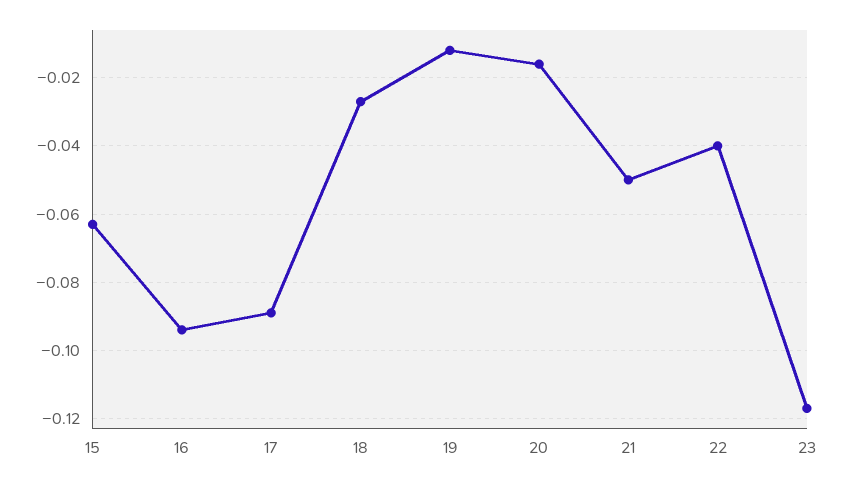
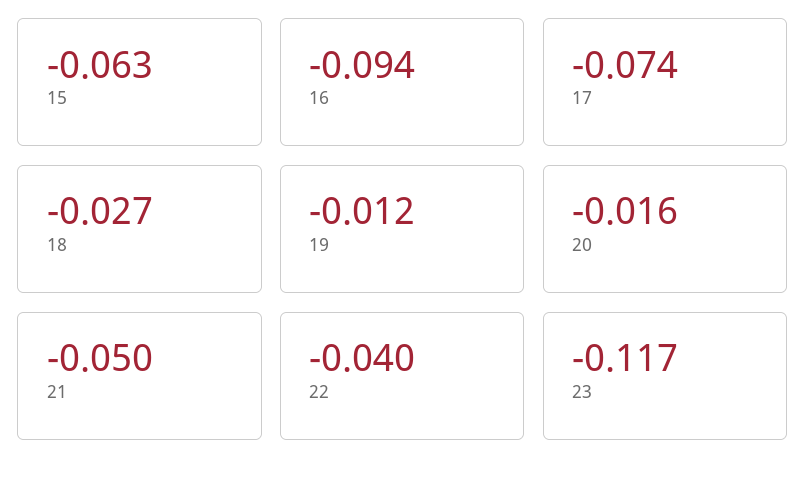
  {
    "15": -0.063,
    "16": -0.094,
-   "17": -0.09,
+   "17": -0.074,
    "18": -0.027,
    "19": -0.012,
    "20": -0.016,
    "21": -0.05,
    "22": -0.04,
    "23": -0.117
  }

